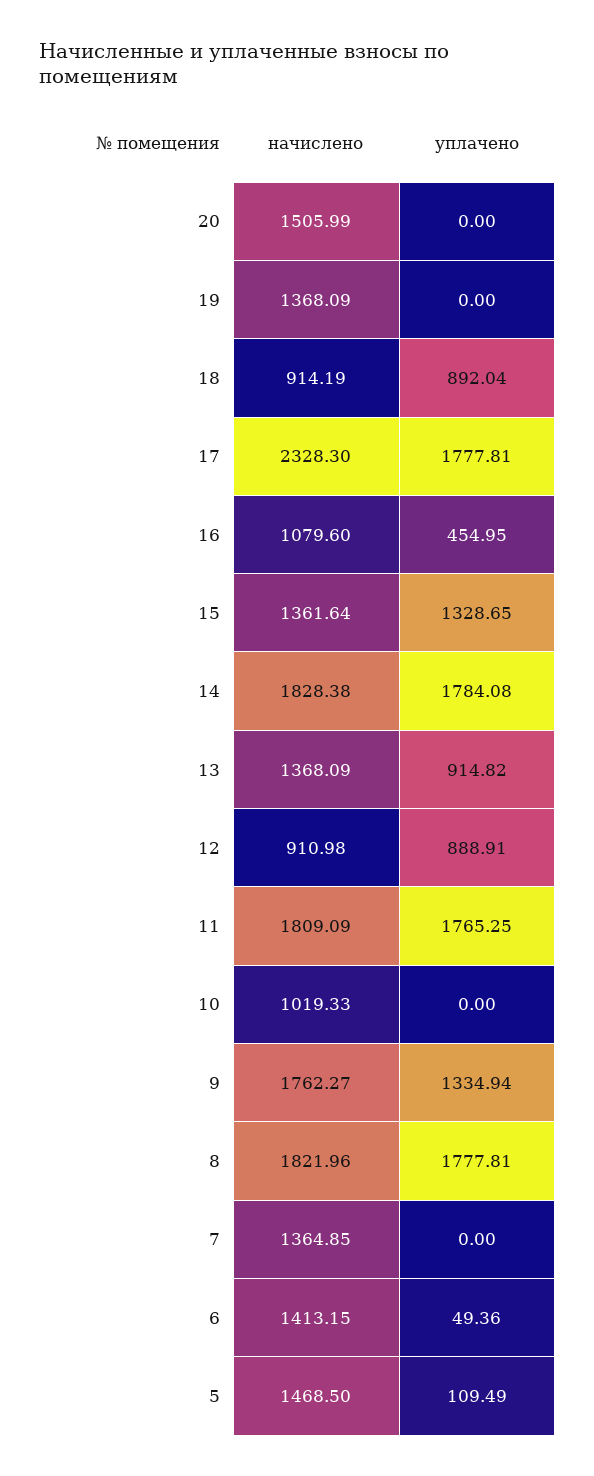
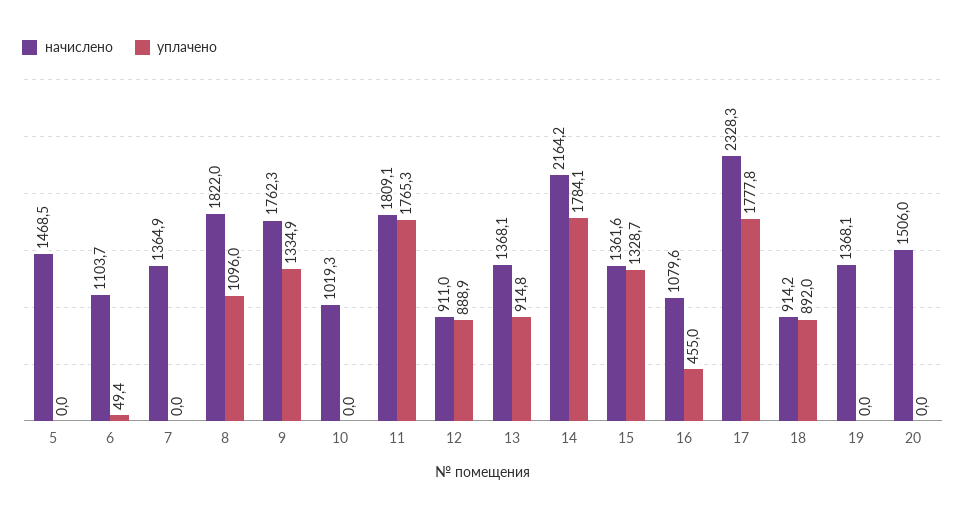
  {
    "начислено": {
      "20": 1505.99,
      "19": 1368.09,
      "18": 914.19,
      "17": 2328.3,
      "16": 1079.6,
      "15": 1361.64,
-     "14": 1828.38,
+     "14": 2164.2,
      "13": 1368.09,
      "12": 910.98,
      "11": 1809.09,
      "10": 1019.33,
      "9": 1762.27,
      "8": 1821.96,
      "7": 1364.85,
-     "6": 1413.15,
+     "6": 1103.7,
      "5": 1468.5
    },
    "уплачено": {
      "20": 0,
      "19": 0,
      "18": 892.04,
      "17": 1777.81,
      "16": 454.95,
      "15": 1328.65,
      "14": 1784.08,
      "13": 914.82,
      "12": 888.91,
      "11": 1765.25,
      "10": 0,
      "9": 1334.94,
-     "8": 1777.81,
+     "8": 1096,
      "7": 0,
      "6": 49.36,
-     "5": 109.49
+     "5": 0
    }
  }

